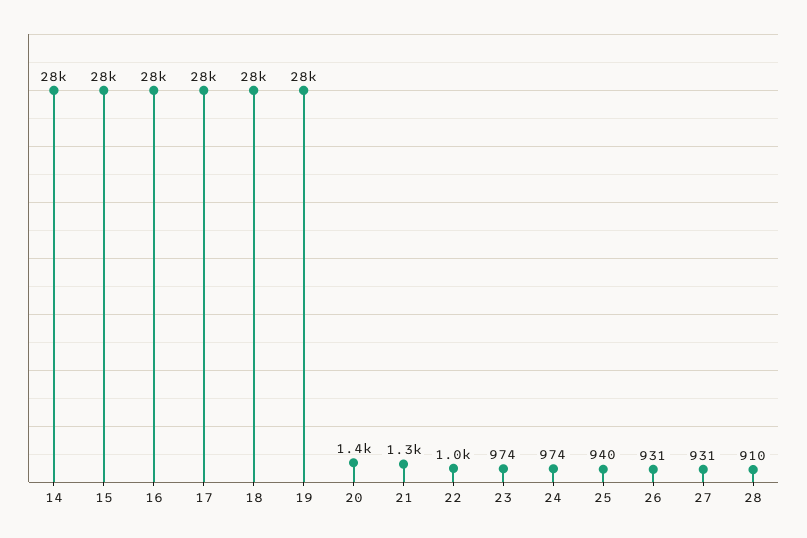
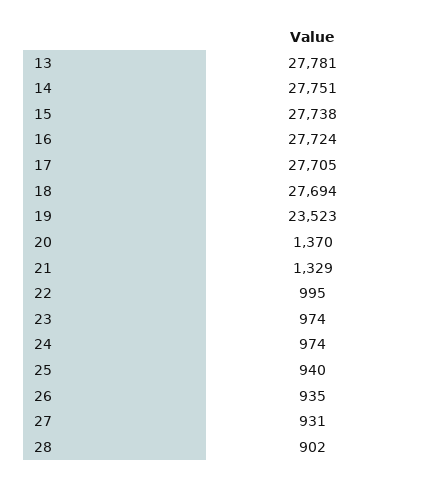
  {
    "14": 27751,
    "15": 27738,
    "16": 27724,
    "17": 27705,
    "18": 27694,
-   "19": 28000,
+   "19": 23523,
    "20": 1370,
    "21": 1329,
    "22": 995,
    "23": 974,
    "24": 974,
    "25": 940,
-   "26": 931,
+   "26": 935,
    "27": 931,
-   "28": 910
+   "28": 902,
+   "13": 27781
  }

